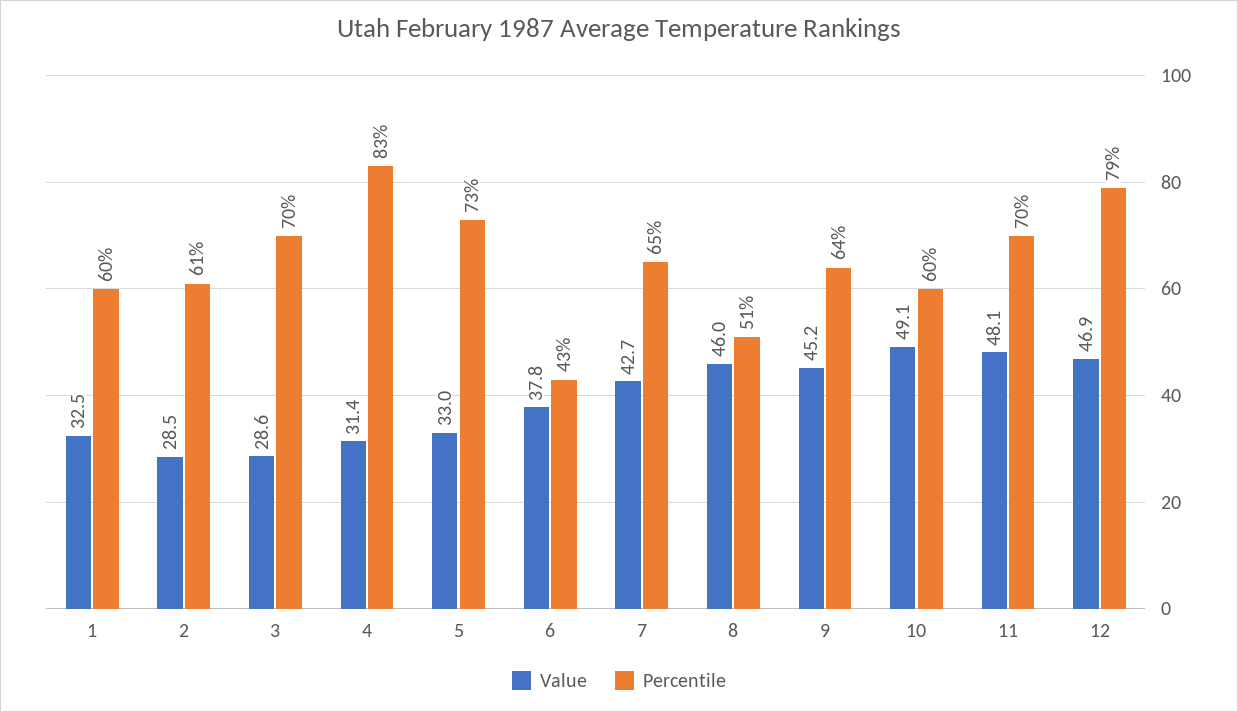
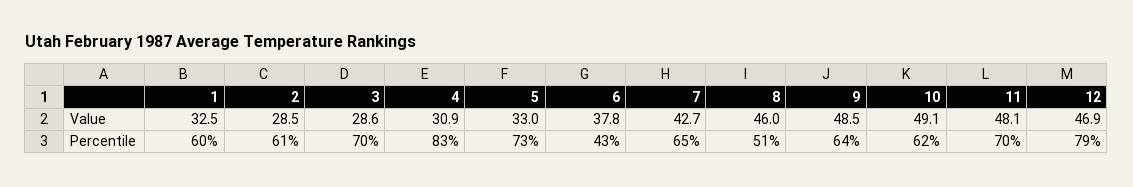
  {
    "Value": {
      "1": 32.5,
      "2": 28.5,
      "3": 28.6,
-     "4": 31.4,
+     "4": 30.9,
      "5": 33,
      "6": 37.8,
      "7": 42.7,
      "8": 46,
-     "9": 45.2,
+     "9": 48.5,
      "10": 49.1,
      "11": 48.1,
      "12": 46.9
    },
    "Percentile": {
      "1": 60,
      "2": 61,
      "3": 70,
      "4": 83,
      "5": 73,
      "6": 43,
      "7": 65,
      "8": 51,
      "9": 64,
-     "10": 60,
+     "10": 62,
      "11": 70,
      "12": 79
    }
  }

